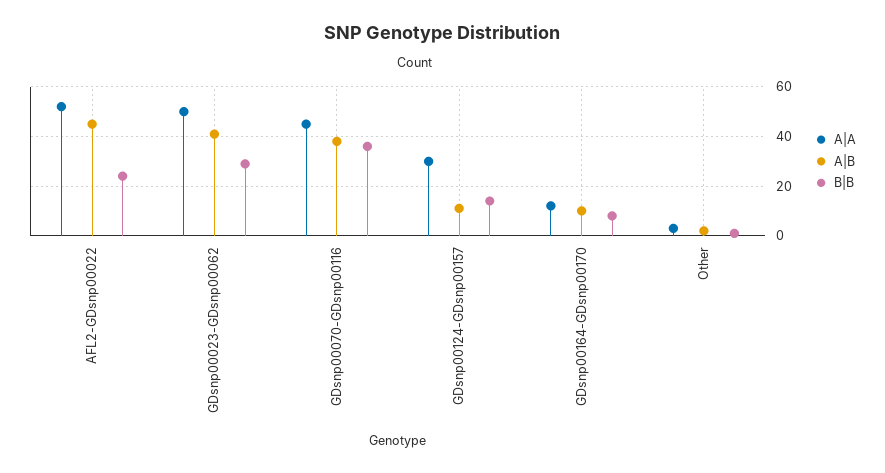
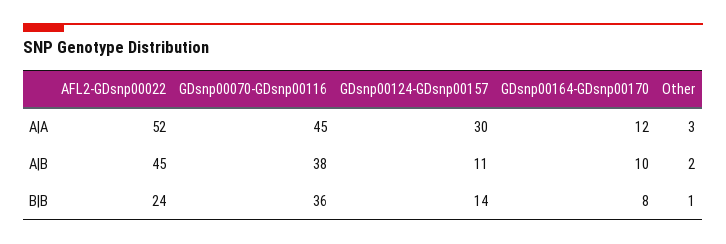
  {
    "A|A": {
      "AFL2-GDsnp00022": 52,
-     "GDsnp00023-GDsnp00062": 50,
      "GDsnp00070-GDsnp00116": 45,
      "GDsnp00124-GDsnp00157": 30,
      "GDsnp00164-GDsnp00170": 12,
      "Other": 3
    },
    "A|B": {
      "AFL2-GDsnp00022": 45,
-     "GDsnp00023-GDsnp00062": 40,
      "GDsnp00070-GDsnp00116": 38,
      "GDsnp00124-GDsnp00157": 11,
      "GDsnp00164-GDsnp00170": 10,
      "Other": 2
    },
    "B|B": {
      "AFL2-GDsnp00022": 24,
-     "GDsnp00023-GDsnp00062": 30,
      "GDsnp00070-GDsnp00116": 36,
      "GDsnp00124-GDsnp00157": 14,
      "GDsnp00164-GDsnp00170": 8,
      "Other": 1
    }
  }

